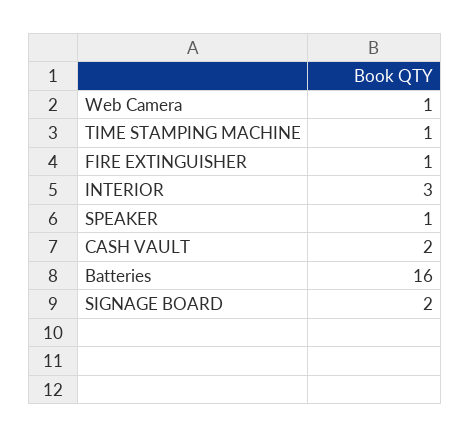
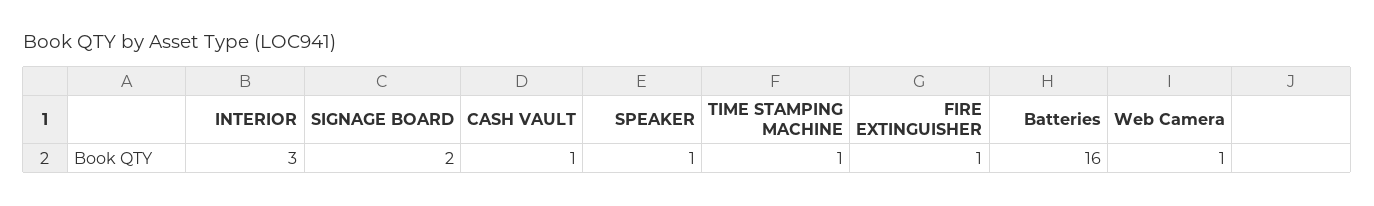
  {
    "Web Camera": 1,
    "TIME STAMPING MACHINE": 1,
    "FIRE EXTINGUISHER": 1,
    "INTERIOR": 3,
    "SPEAKER": 1,
-   "CASH VAULT": 2,
+   "CASH VAULT": 1,
    "Batteries": 16,
    "SIGNAGE BOARD": 2
  }

